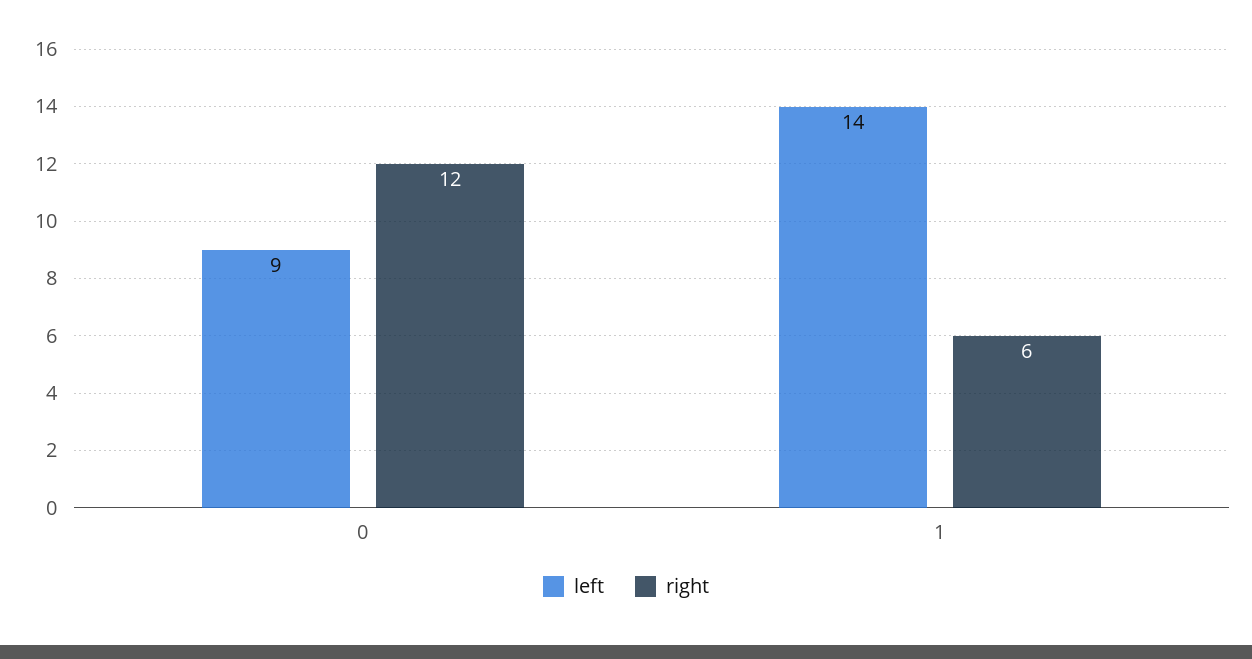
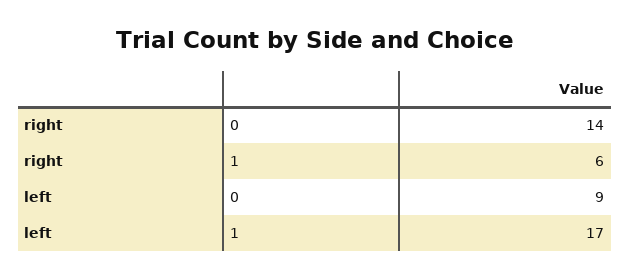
  {
    "left": {
      "0": 9,
-     "1": 14
+     "1": 17
    },
    "right": {
-     "0": 12,
+     "0": 14,
      "1": 6
    }
  }

